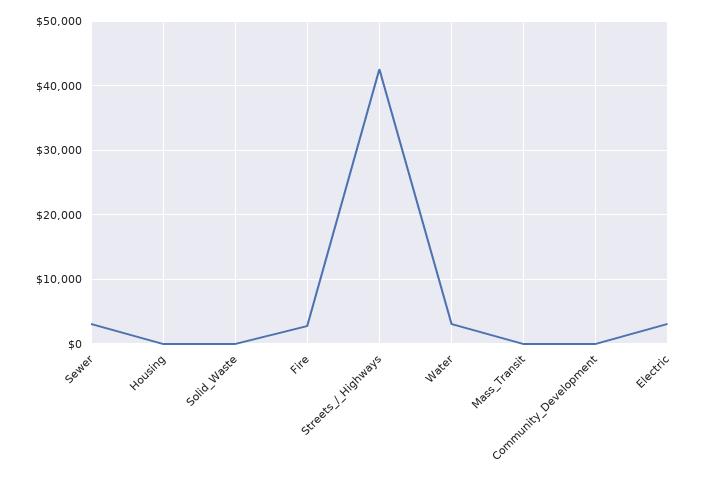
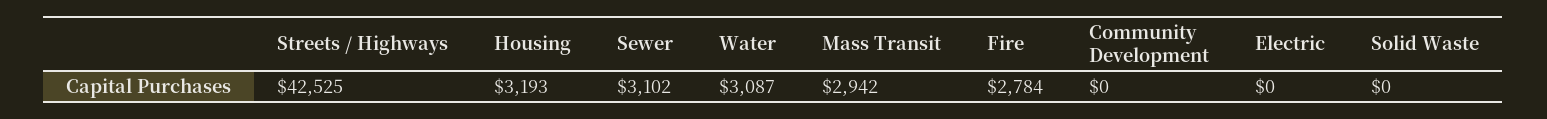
  {
    "Sewer": 3102,
-   "Housing": 0,
+   "Housing": 3193,
    "Solid_Waste": 0,
    "Fire": 2784,
    "Streets_/_Highways": 42525,
    "Water": 3087,
-   "Mass_Transit": 0,
+   "Mass_Transit": 2942,
    "Community_Development": 0,
-   "Electric": 3000
+   "Electric": 0
  }

